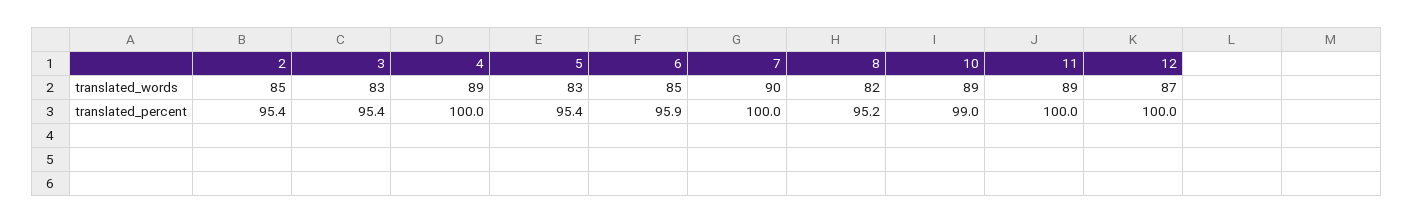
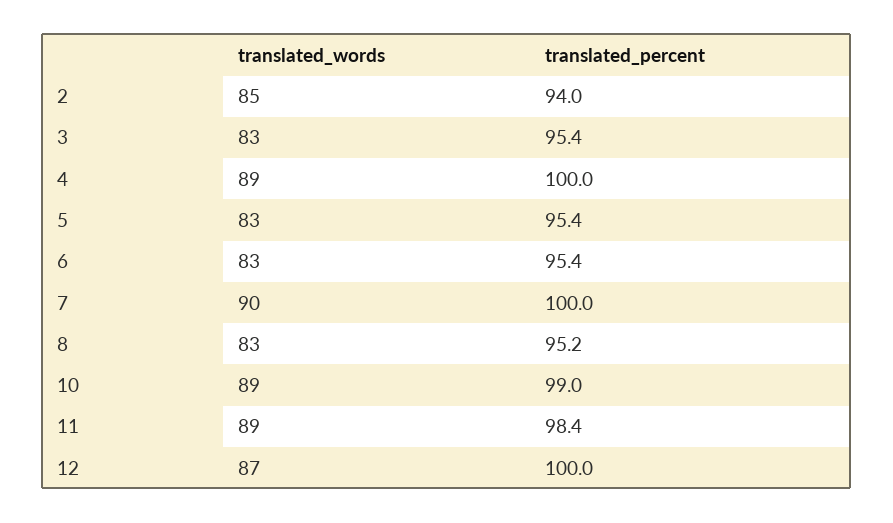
  {
    "2": {
      "translated_words": 85,
-     "translated_percent": 95.4
+     "translated_percent": 94
    },
    "3": {
      "translated_words": 83,
      "translated_percent": 95.4
    },
    "4": {
      "translated_words": 89,
      "translated_percent": 100
    },
    "5": {
      "translated_words": 83,
      "translated_percent": 95.4
    },
    "6": {
-     "translated_words": 85,
+     "translated_words": 83,
-     "translated_percent": 95.9
+     "translated_percent": 95.4
    },
    "7": {
      "translated_words": 90,
      "translated_percent": 100
    },
    "8": {
-     "translated_words": 82,
+     "translated_words": 83,
      "translated_percent": 95.2
    },
    "10": {
      "translated_words": 89,
      "translated_percent": 99
    },
    "11": {
      "translated_words": 89,
-     "translated_percent": 100
+     "translated_percent": 98.4
    },
    "12": {
      "translated_words": 87,
      "translated_percent": 100
    }
  }

